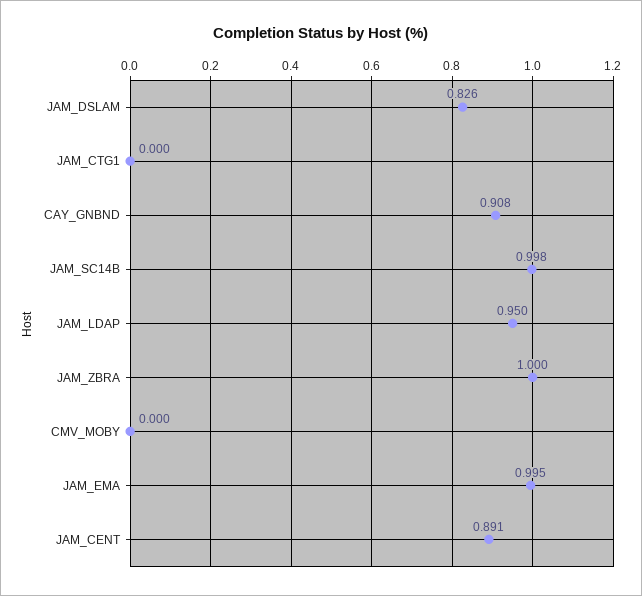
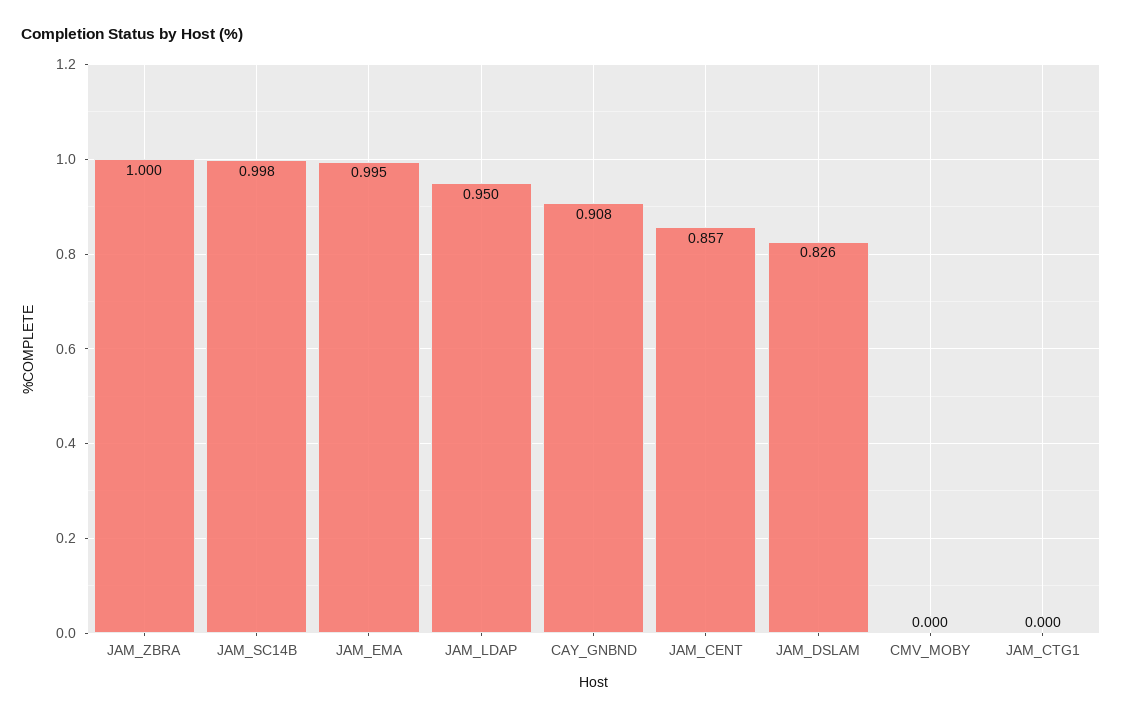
  {
    "JAM_DSLAM": 0.826,
    "JAM_CTG1": 0,
    "CAY_GNBND": 0.908,
    "JAM_SC14B": 0.998,
    "JAM_LDAP": 0.95,
    "JAM_ZBRA": 1,
    "CMV_MOBY": 0,
    "JAM_EMA": 0.995,
-   "JAM_CENT": 0.891
+   "JAM_CENT": 0.857
  }

